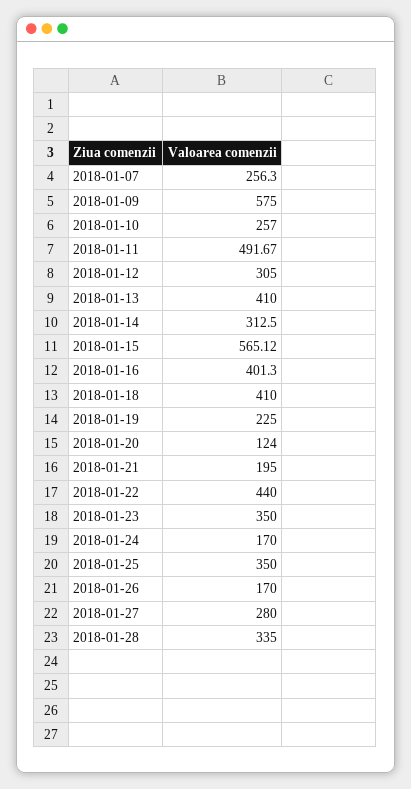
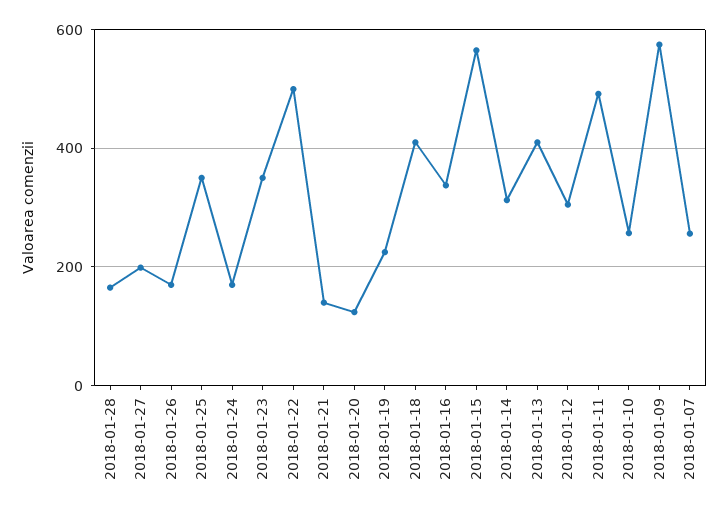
  {
    "2018-01-07": 256.3,
    "2018-01-09": 575,
    "2018-01-10": 257,
    "2018-01-11": 491.67,
    "2018-01-12": 305,
    "2018-01-13": 410,
    "2018-01-14": 312.5,
    "2018-01-15": 565.12,
-   "2018-01-16": 401.3,
+   "2018-01-16": 340,
    "2018-01-18": 410,
    "2018-01-19": 225,
    "2018-01-20": 124,
-   "2018-01-21": 195,
+   "2018-01-21": 140,
-   "2018-01-22": 440,
+   "2018-01-22": 500,
    "2018-01-23": 350,
    "2018-01-24": 170,
    "2018-01-25": 350,
    "2018-01-26": 170,
-   "2018-01-27": 280,
+   "2018-01-27": 200,
-   "2018-01-28": 335
+   "2018-01-28": 160
  }

